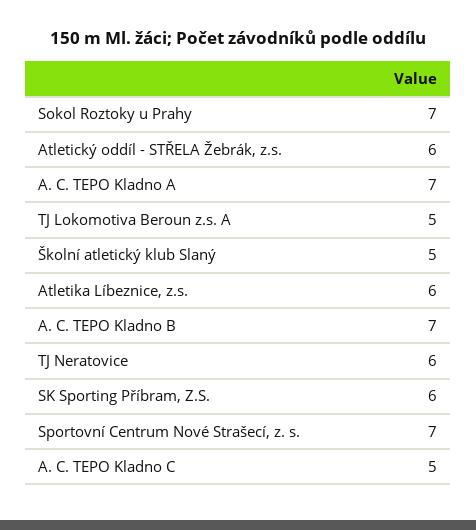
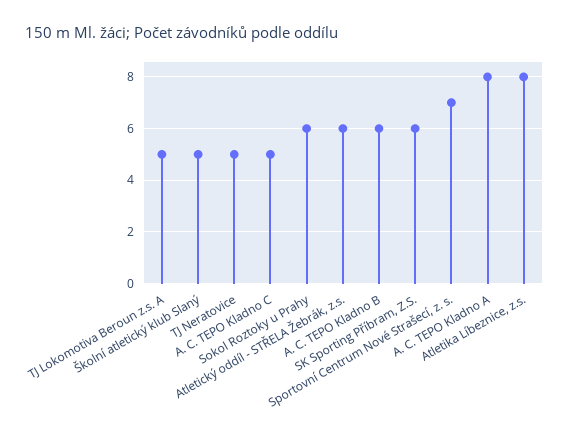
  {
-   "Sokol Roztoky u Prahy": 7,
+   "Sokol Roztoky u Prahy": 6,
    "Atletický oddíl - STŘELA Žebrák, z.s.": 6,
-   "A. C. TEPO Kladno A": 7,
+   "A. C. TEPO Kladno A": 8,
    "TJ Lokomotiva Beroun z.s. A": 5,
    "Školní atletický klub Slaný": 5,
-   "Atletika Líbeznice, z.s.": 6,
+   "Atletika Líbeznice, z.s.": 8,
-   "A. C. TEPO Kladno B": 7,
+   "A. C. TEPO Kladno B": 6,
-   "TJ Neratovice": 6,
+   "TJ Neratovice": 5,
    "SK Sporting Příbram, Z.S.": 6,
    "Sportovní Centrum Nové Strašecí, z. s.": 7,
    "A. C. TEPO Kladno C": 5
  }

